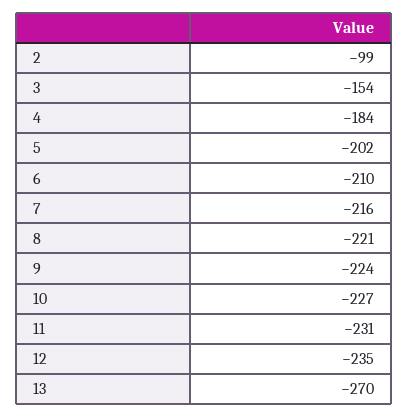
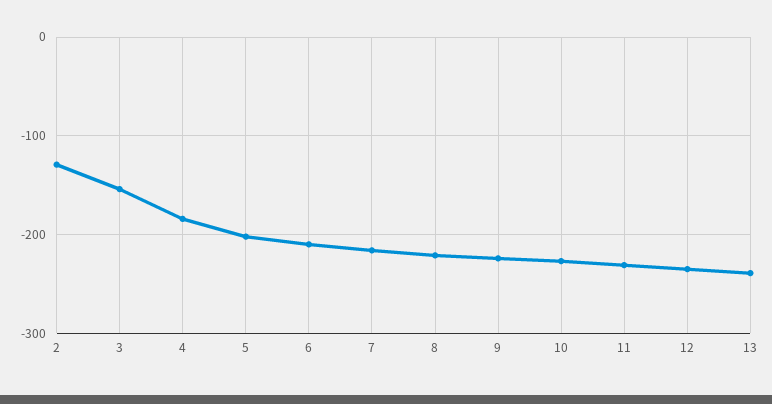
  {
-   "2": -99,
+   "2": -130,
    "3": -154,
    "4": -184,
    "5": -202,
    "6": -210,
    "7": -216,
    "8": -221,
    "9": -224,
    "10": -227,
    "11": -231,
    "12": -235,
-   "13": -270
+   "13": -240
  }

